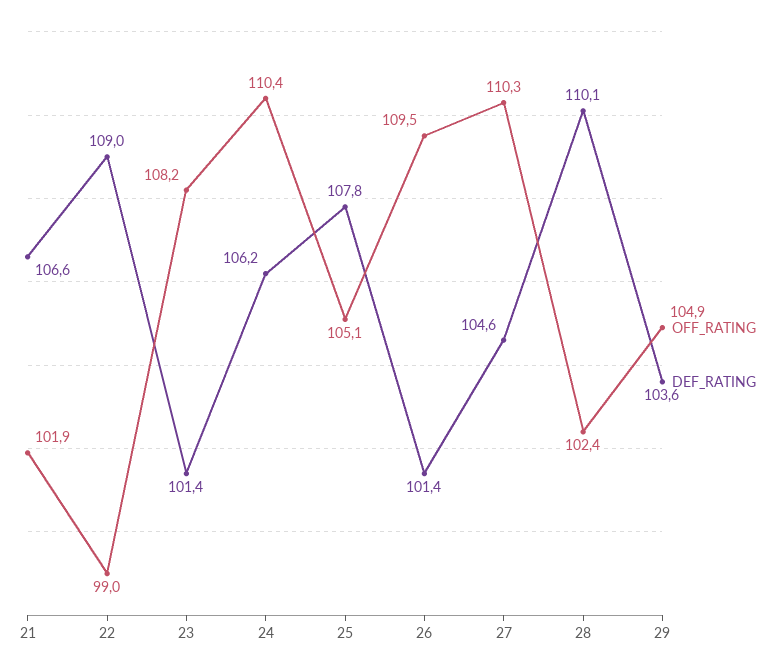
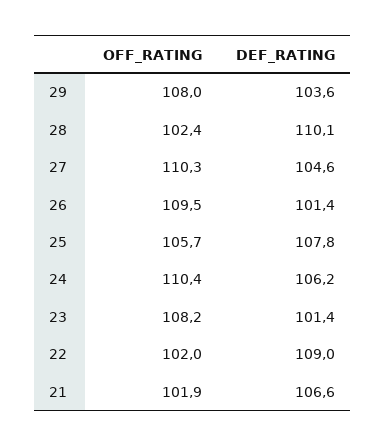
  {
    "OFF_RATING": {
      "21": 101.9,
-     "22": 99,
+     "22": 102,
      "23": 108.2,
      "24": 110.4,
-     "25": 105.1,
+     "25": 105.7,
      "26": 109.5,
      "27": 110.3,
      "28": 102.4,
-     "29": 104.9
+     "29": 108
    },
    "DEF_RATING": {
      "21": 106.6,
      "22": 109,
      "23": 101.4,
      "24": 106.2,
      "25": 107.8,
      "26": 101.4,
      "27": 104.6,
      "28": 110.1,
      "29": 103.6
    }
  }

